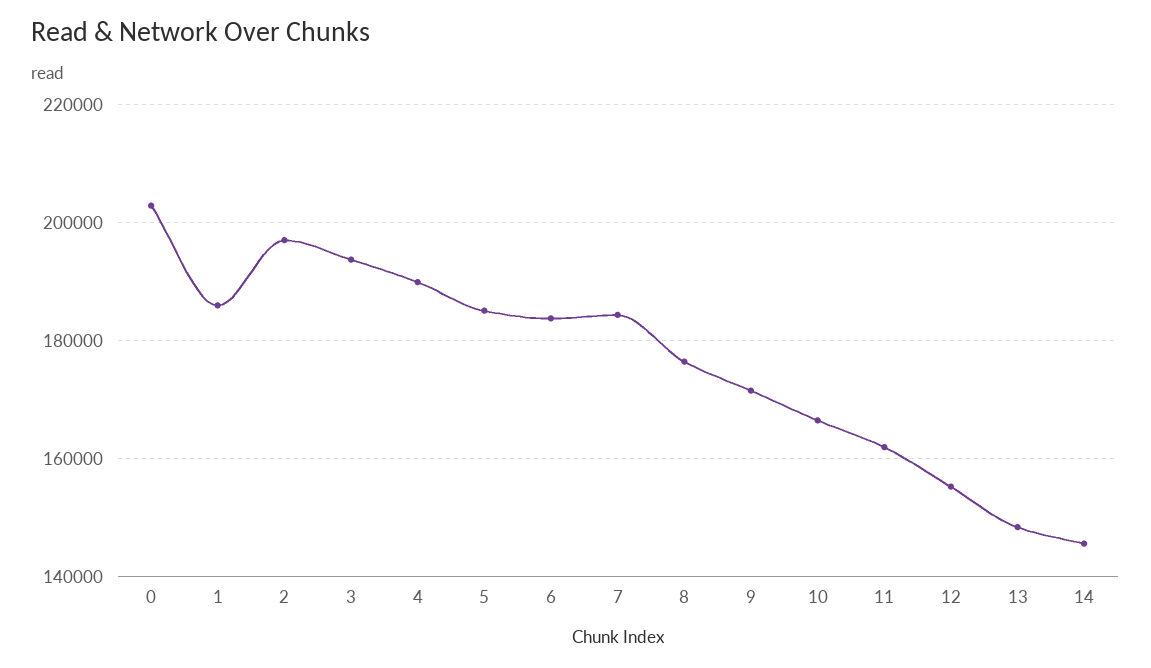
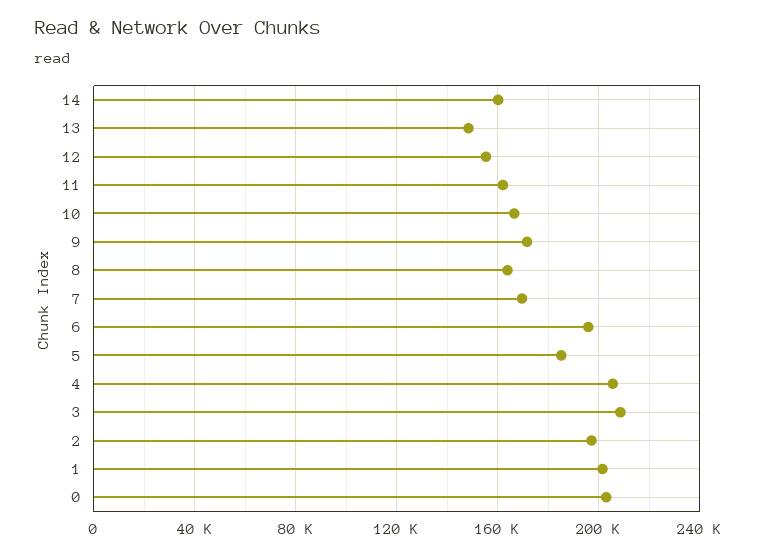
  {
    "0": 202000,
-   "1": 186000,
+   "1": 200000,
    "2": 198000,
-   "3": 194000,
+   "3": 210000,
-   "4": 190000,
+   "4": 205000,
    "5": 186000,
-   "6": 184000,
+   "6": 195000,
-   "7": 184000,
+   "7": 170000,
-   "8": 176000,
+   "8": 165000,
    "9": 172000,
    "10": 166000,
    "11": 162000,
    "12": 156000,
    "13": 148000,
-   "14": 146000
+   "14": 160000
  }

